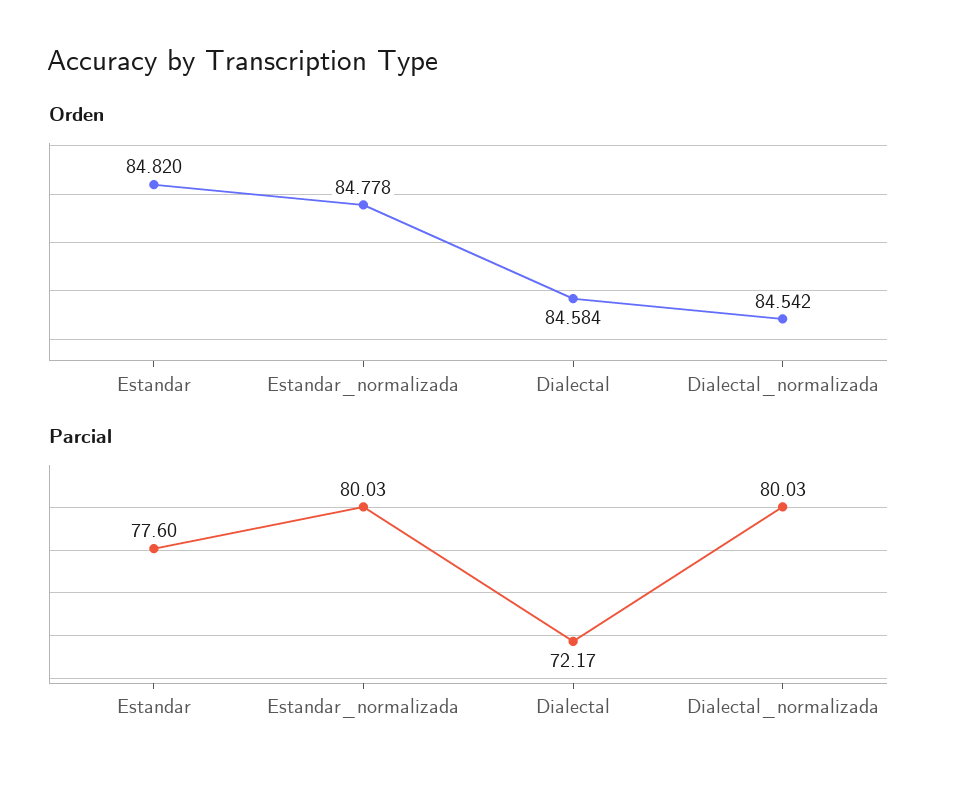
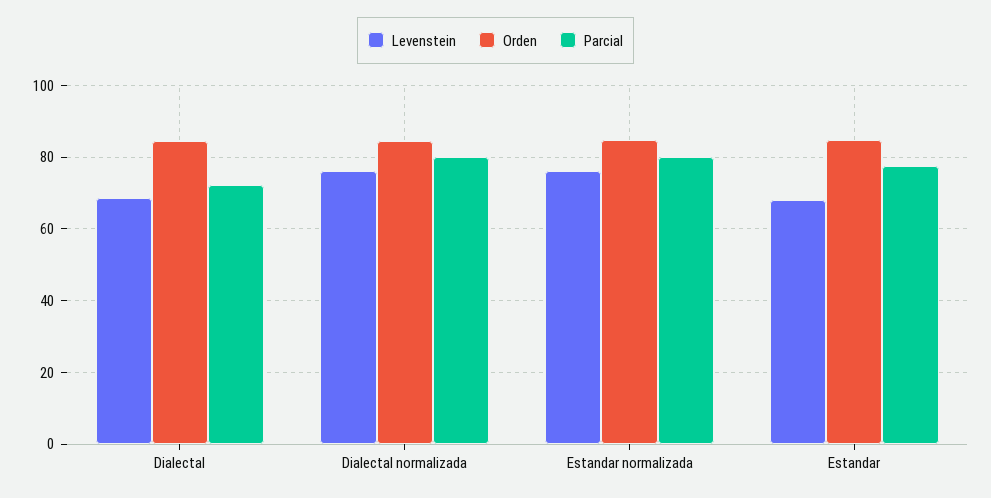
  {
    "Orden": {
      "Estandar": 84.82,
      "Estandar_normalizada": 84.778,
      "Dialectal": 84.584,
      "Dialectal_normalizada": 84.542
    },
    "Parcial": {
      "Estandar": 77.6,
      "Estandar_normalizada": 80.03,
      "Dialectal": 72.17,
      "Dialectal_normalizada": 80.03
-   }
+   },
+   "Levenstein": {
+     "Dialectal": 68,
+     "Dialectal_normalizada": 76,
+     "Estandar_normalizada": 76,
+     "Estandar": 68
+   }
  }

